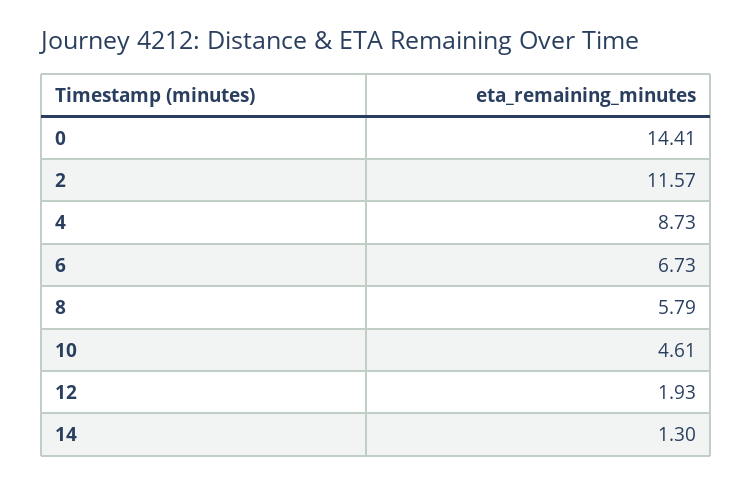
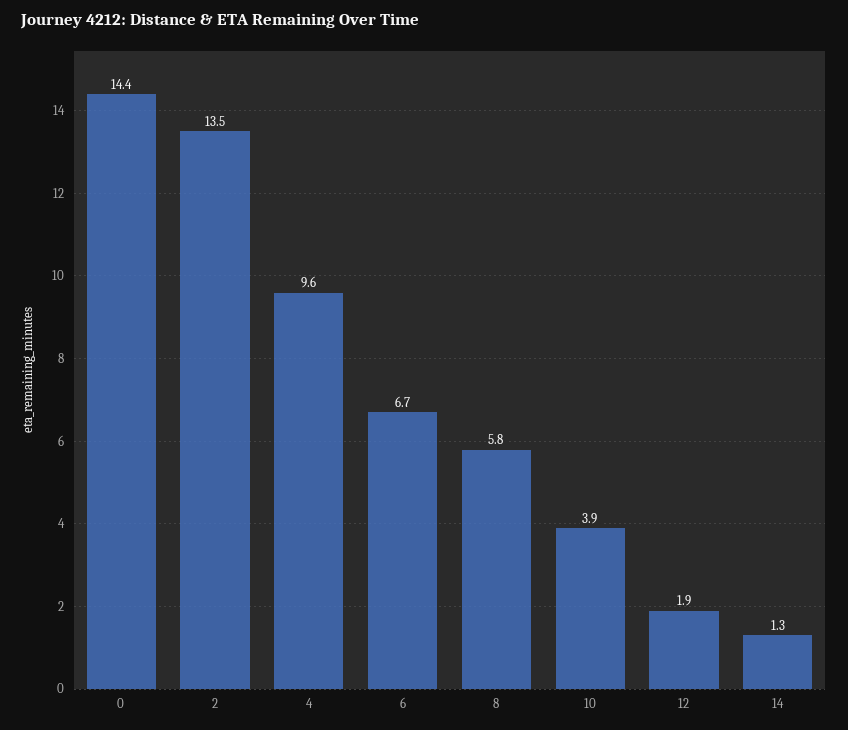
  {
    "0": 14.41,
-   "2": 11.57,
+   "2": 13.5,
-   "4": 8.73,
+   "4": 9.6,
    "6": 6.73,
    "8": 5.79,
-   "10": 4.61,
+   "10": 3.9,
    "12": 1.93,
    "14": 1.3
  }

